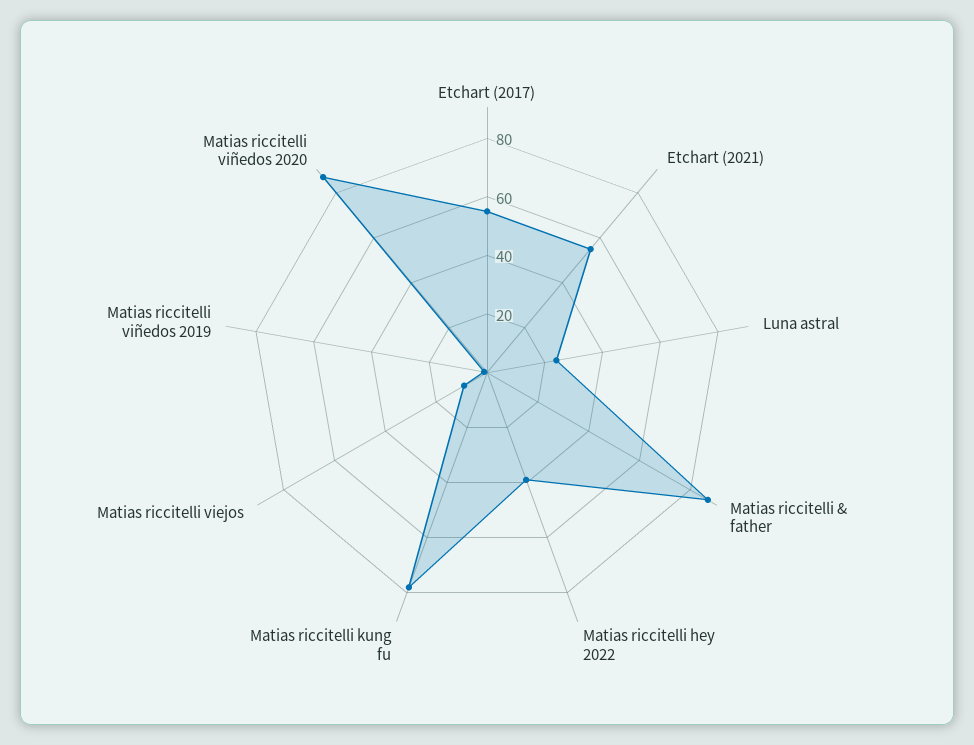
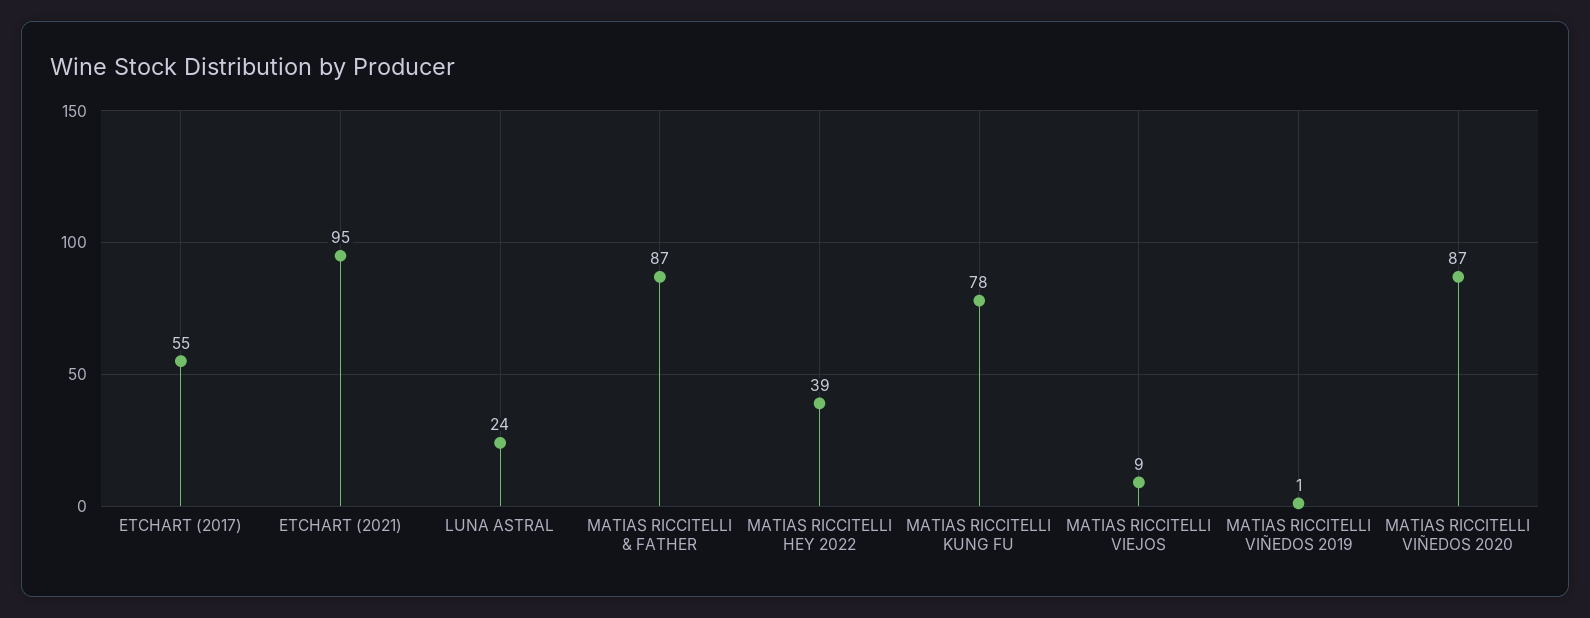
  {
    "Etchart (2017)": 55,
-   "Etchart (2021)": 55,
+   "Etchart (2021)": 95,
    "Luna astral": 24,
    "Matias riccitelli & father": 87,
    "Matias riccitelli hey 2022": 39,
    "Matias riccitelli kung fu": 78,
    "Matias riccitelli viejos": 9,
    "Matias riccitelli viñedos 2019": 1,
    "Matias riccitelli viñedos 2020": 87
  }

